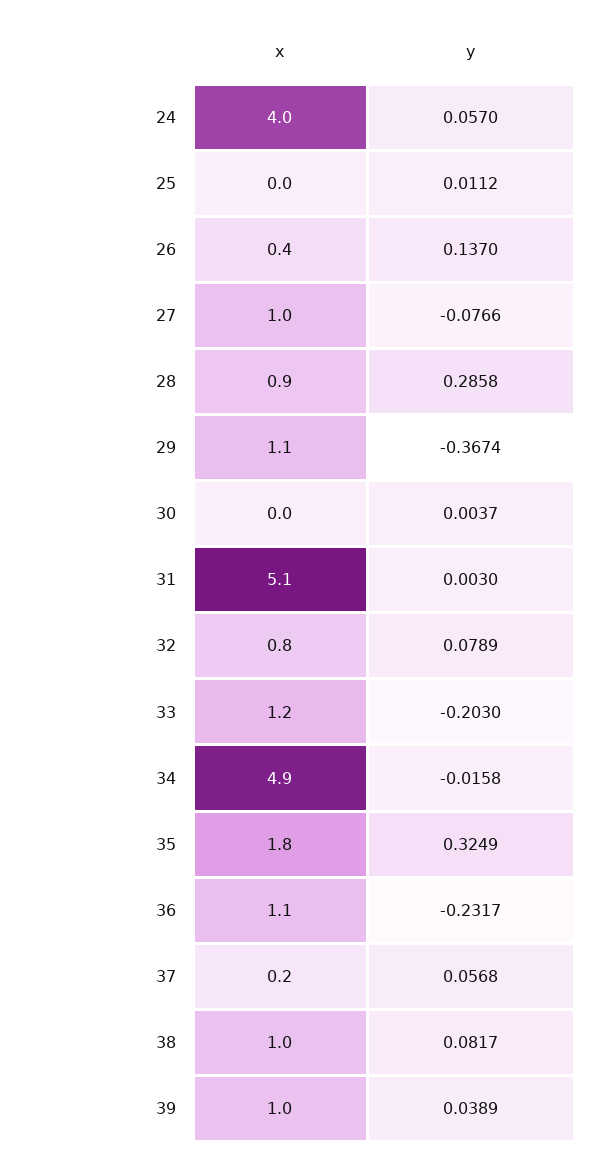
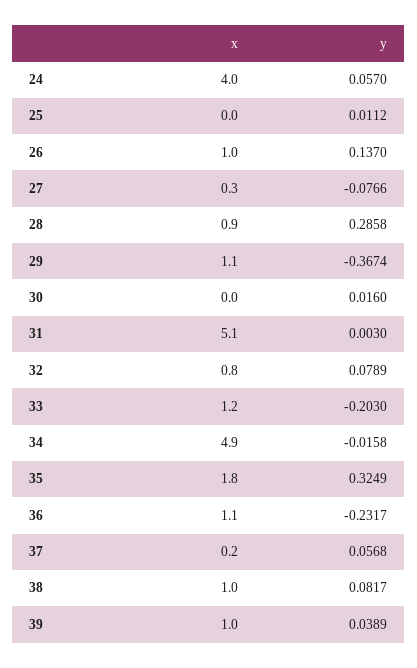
  {
    "x": {
      "24": 4,
      "25": 0,
-     "26": 0.4,
+     "26": 1,
-     "27": 1,
+     "27": 0.3,
      "28": 0.9,
      "29": 1.1,
      "30": 0,
      "31": 5.1,
      "32": 0.8,
      "33": 1.2,
      "34": 4.9,
      "35": 1.8,
      "36": 1.1,
      "37": 0.2,
      "38": 1,
      "39": 1
    },
    "y": {
      "24": 0.057,
      "25": 0.0112,
      "26": 0.137,
      "27": -0.0766,
      "28": 0.2858,
      "29": -0.3674,
-     "30": 0.0037,
+     "30": 0.016,
      "31": 0.003,
      "32": 0.0789,
      "33": -0.203,
      "34": -0.0158,
      "35": 0.3249,
      "36": -0.2317,
      "37": 0.0568,
      "38": 0.0817,
      "39": 0.0389
    }
  }

